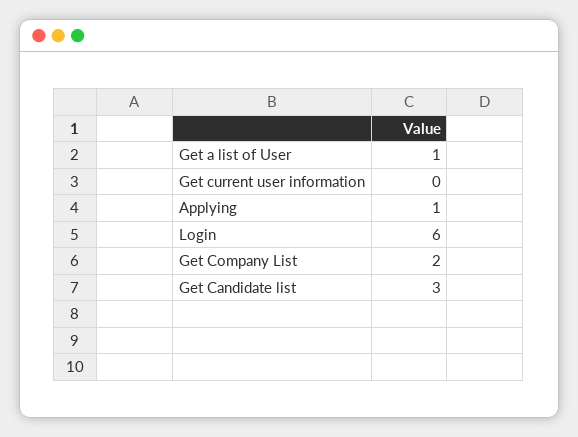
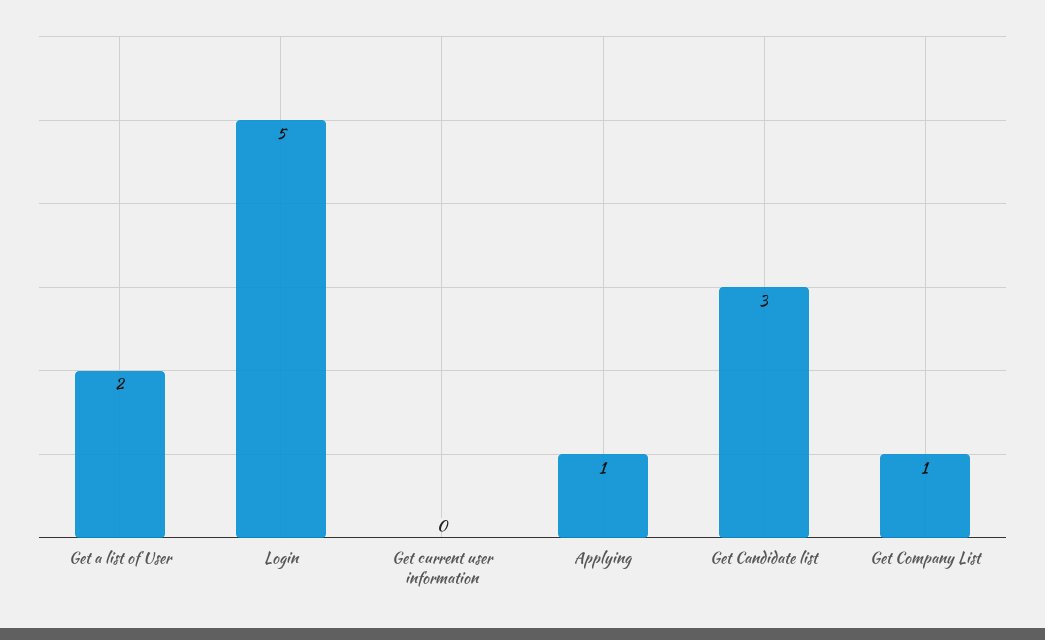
  {
-   "Get a list of User": 1,
+   "Get a list of User": 2,
    "Get current user information": 0,
    "Applying": 1,
-   "Login": 6,
+   "Login": 5,
-   "Get Company List": 2,
+   "Get Company List": 1,
    "Get Candidate list": 3
  }

